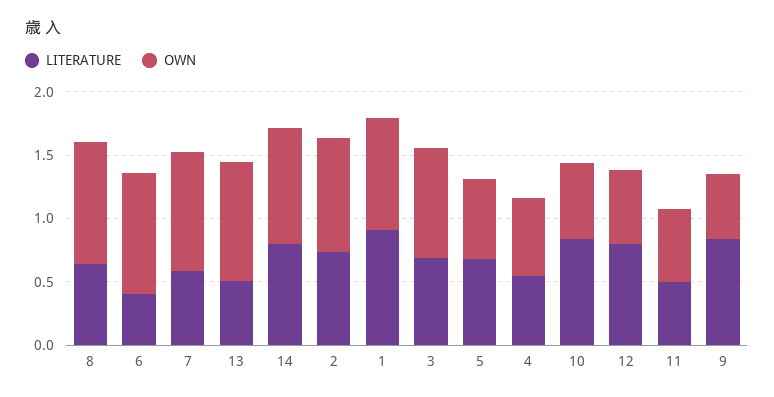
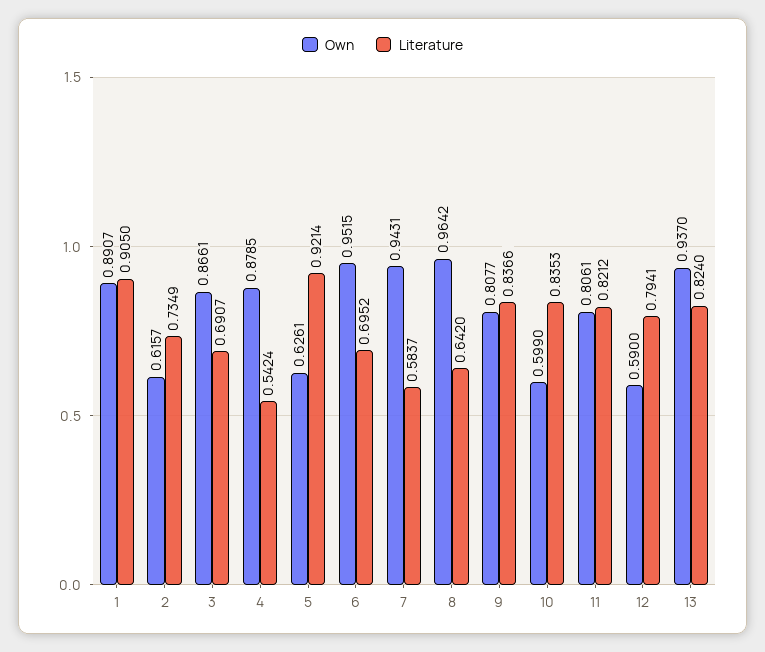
  {
    "LITERATURE": {
      "8": 0.642,
-     "6": 0.4,
+     "6": 0.6952,
      "7": 0.5837,
-     "13": 0.5,
+     "13": 0.824,
-     "14": 0.8,
      "2": 0.7349,
      "1": 0.905,
      "3": 0.6907,
-     "5": 0.7,
+     "5": 0.9214,
      "4": 0.5424,
      "10": 0.8353,
      "12": 0.7941,
-     "11": 0.5,
+     "11": 0.8212,
      "9": 0.8366
    },
    "OWN": {
      "8": 0.9642,
      "6": 0.9515,
      "7": 0.9431,
      "13": 0.937,
-     "14": 0.9,
-     "2": 0.9,
+     "2": 0.6157,
      "1": 0.8907,
      "3": 0.8661,
      "5": 0.6261,
-     "4": 0.6,
+     "4": 0.8785,
      "10": 0.599,
      "12": 0.59,
-     "11": 0.6,
+     "11": 0.8061,
-     "9": 0.5
+     "9": 0.8077
    }
  }

